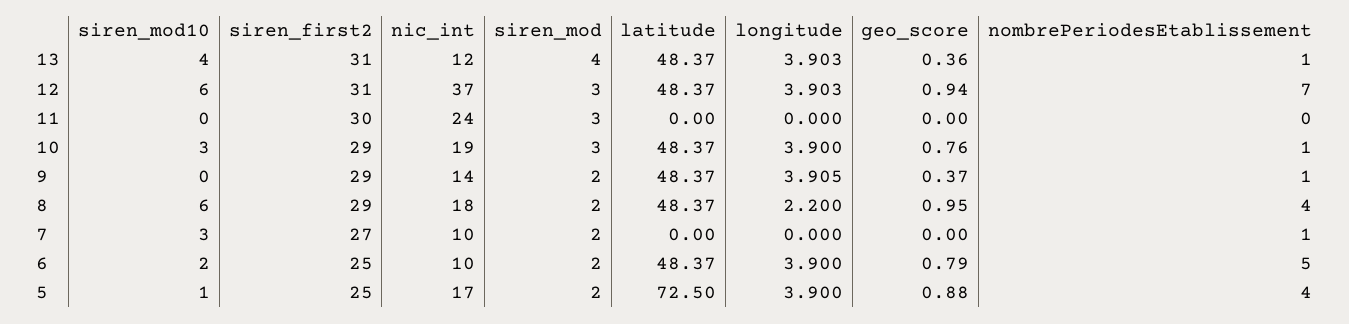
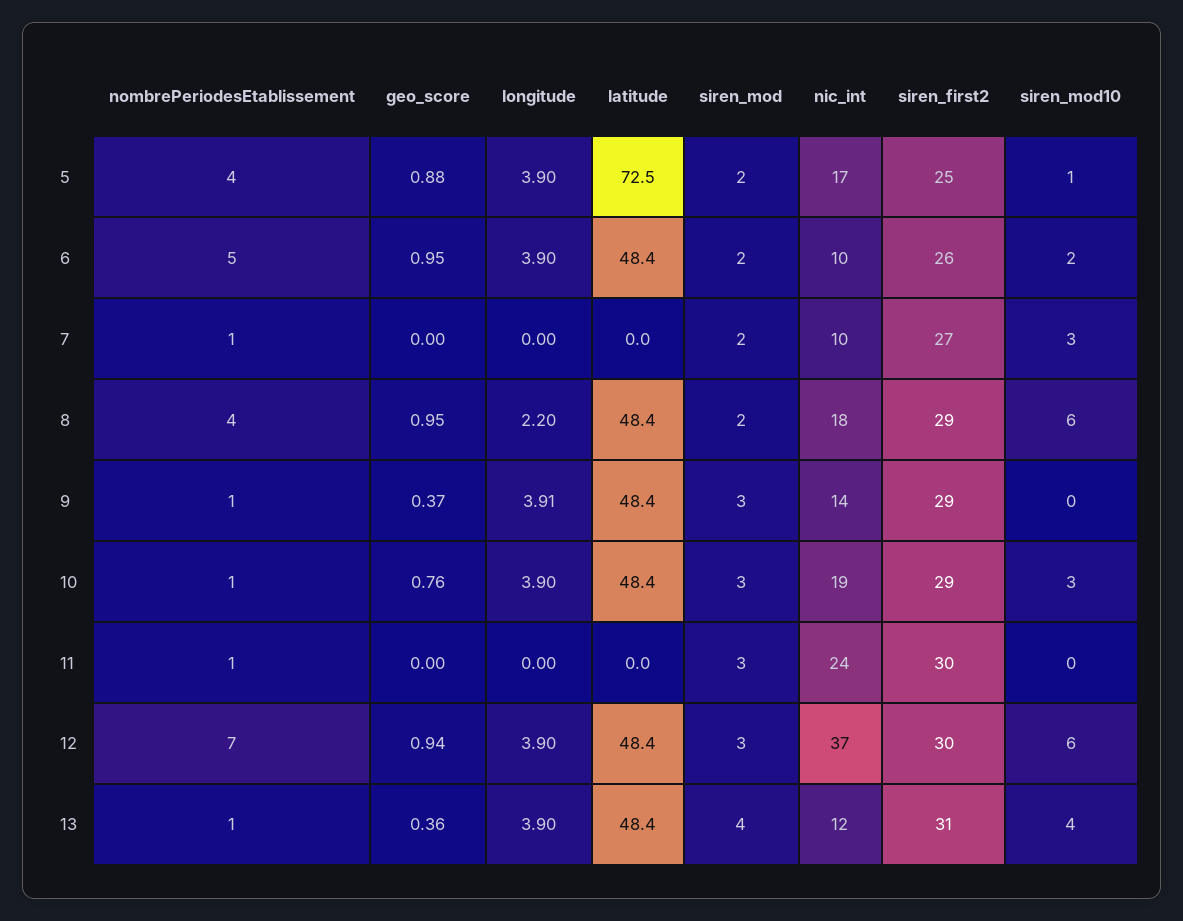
  {
    "siren_mod10": {
      "13": 4,
      "12": 6,
      "11": 0,
      "10": 3,
      "9": 0,
      "8": 6,
      "7": 3,
      "6": 2,
      "5": 1
    },
    "siren_first2": {
      "13": 31,
-     "12": 31,
+     "12": 30,
      "11": 30,
      "10": 29,
      "9": 29,
      "8": 29,
      "7": 27,
-     "6": 25,
+     "6": 26,
      "5": 25
    },
    "nic_int": {
      "13": 12,
      "12": 37,
      "11": 24,
      "10": 19,
      "9": 14,
      "8": 18,
      "7": 10,
      "6": 10,
      "5": 17
    },
    "siren_mod": {
      "13": 4,
      "12": 3,
      "11": 3,
      "10": 3,
-     "9": 2,
+     "9": 3,
      "8": 2,
      "7": 2,
      "6": 2,
      "5": 2
    },
    "latitude": {
      "13": 48.37,
      "12": 48.37,
      "11": 0,
      "10": 48.37,
      "9": 48.37,
      "8": 48.37,
      "7": 0,
      "6": 48.37,
      "5": 72.5
    },
    "longitude": {
      "13": 3.903,
      "12": 3.903,
      "11": 0,
      "10": 3.9,
      "9": 3.905,
      "8": 2.2,
      "7": 0,
      "6": 3.9,
      "5": 3.9
    },
    "geo_score": {
      "13": 0.36,
      "12": 0.94,
      "11": 0,
      "10": 0.76,
      "9": 0.37,
      "8": 0.95,
      "7": 0,
-     "6": 0.79,
+     "6": 0.95,
      "5": 0.88
    },
    "nombrePeriodesEtablissement": {
      "13": 1,
      "12": 7,
-     "11": 0,
+     "11": 1,
      "10": 1,
      "9": 1,
      "8": 4,
      "7": 1,
      "6": 5,
      "5": 4
    }
  }

